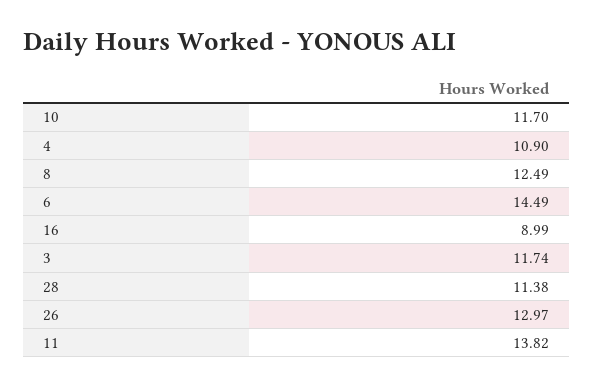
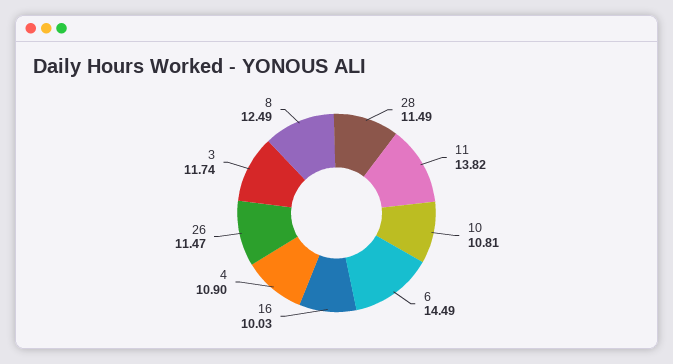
  {
-   "10": 11.7,
+   "10": 10.81,
    "4": 10.9,
    "8": 12.49,
    "6": 14.49,
-   "16": 8.99,
+   "16": 10.03,
    "3": 11.74,
-   "28": 11.38,
+   "28": 11.49,
-   "26": 12.97,
+   "26": 11.47,
    "11": 13.82
  }

